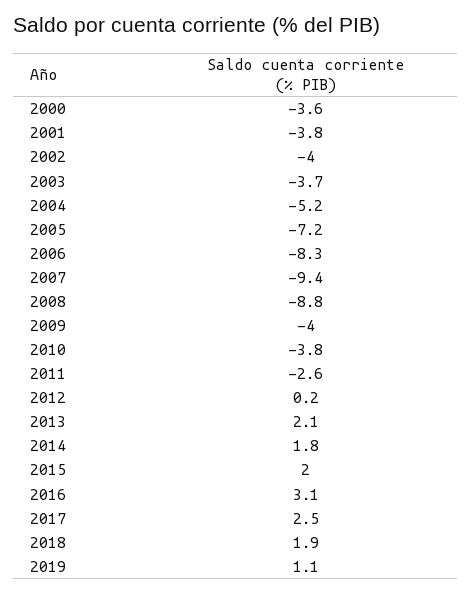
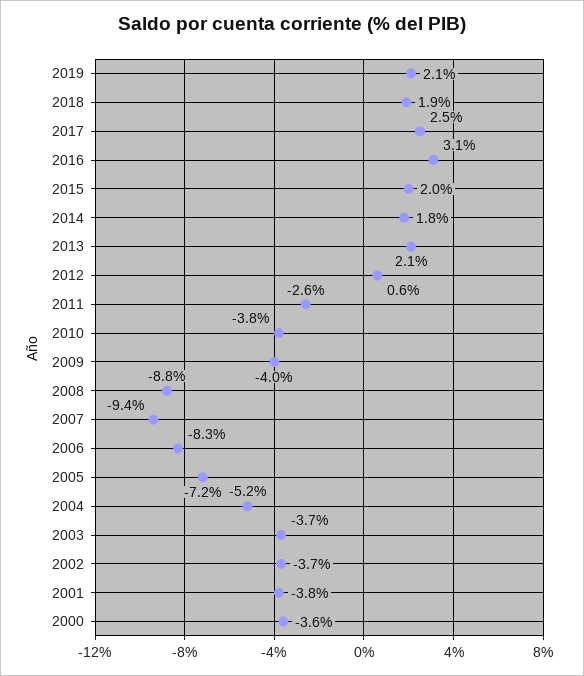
  {
    "2000": -3.6,
    "2001": -3.8,
-   "2002": -4,
+   "2002": -3.7,
    "2003": -3.7,
    "2004": -5.2,
    "2005": -7.2,
    "2006": -8.3,
    "2007": -9.4,
    "2008": -8.8,
    "2009": -4,
    "2010": -3.8,
    "2011": -2.6,
-   "2012": 0.2,
+   "2012": 0.6,
    "2013": 2.1,
    "2014": 1.8,
    "2015": 2,
    "2016": 3.1,
    "2017": 2.5,
    "2018": 1.9,
-   "2019": 1.1
+   "2019": 2.1
  }

